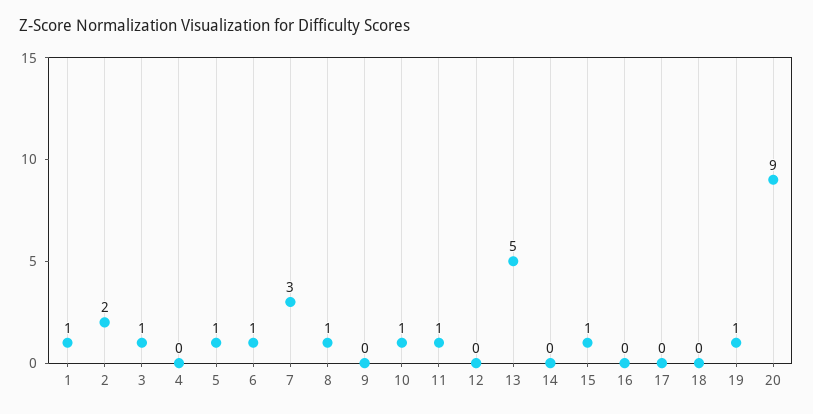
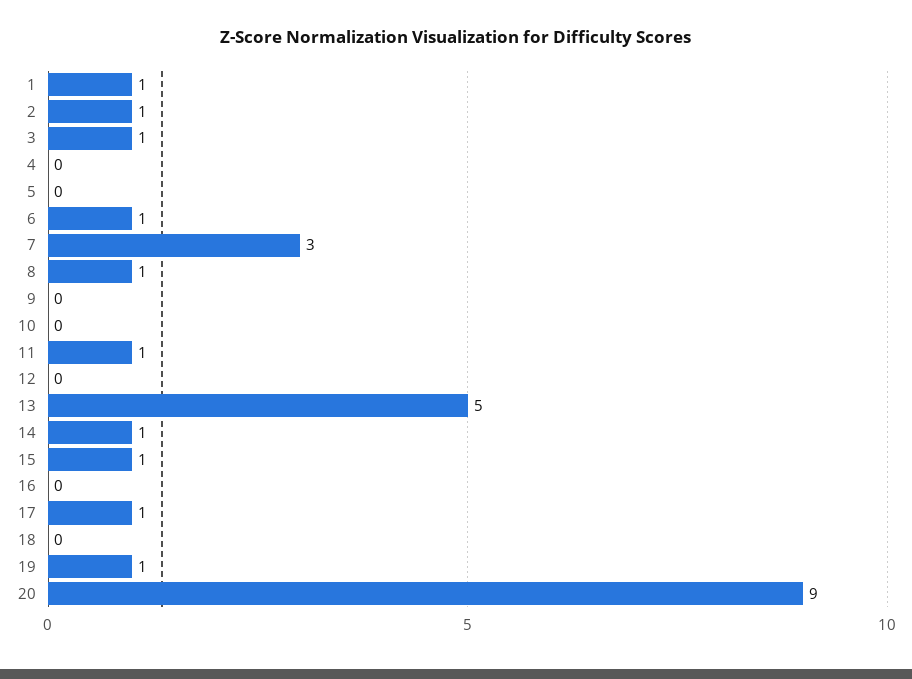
  {
    "1": 1,
-   "2": 2,
+   "2": 1,
    "3": 1,
    "4": 0,
-   "5": 1,
+   "5": 0,
    "6": 1,
    "7": 3,
    "8": 1,
    "9": 0,
-   "10": 1,
+   "10": 0,
    "11": 1,
    "12": 0,
    "13": 5,
-   "14": 0,
+   "14": 1,
    "15": 1,
    "16": 0,
-   "17": 0,
+   "17": 1,
    "18": 0,
    "19": 1,
    "20": 9
  }

